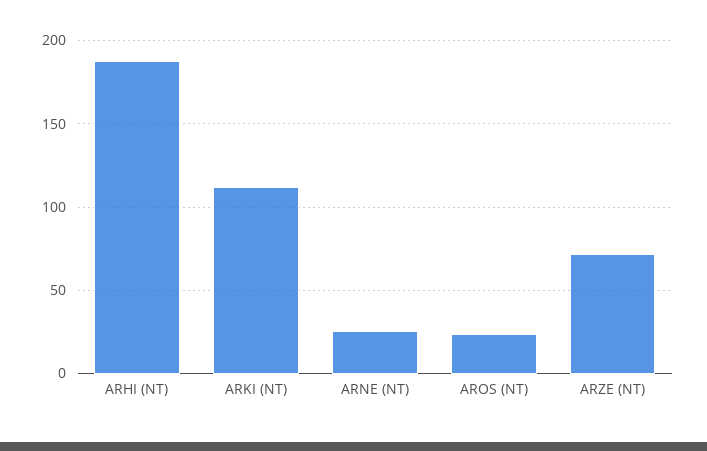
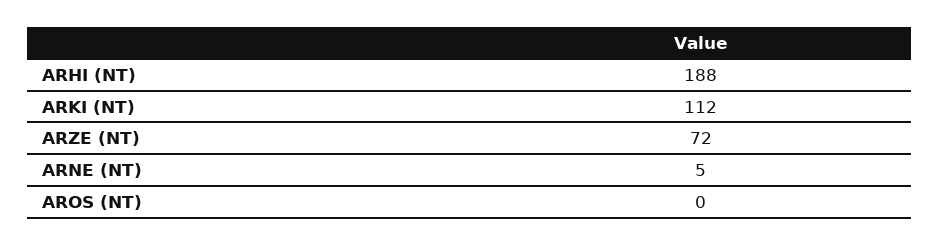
  {
    "ARHI (NT)": 188,
    "ARKI (NT)": 112,
-   "ARNE (NT)": 25,
+   "ARNE (NT)": 5,
-   "AROS (NT)": 25,
+   "AROS (NT)": 0,
    "ARZE (NT)": 72
  }

